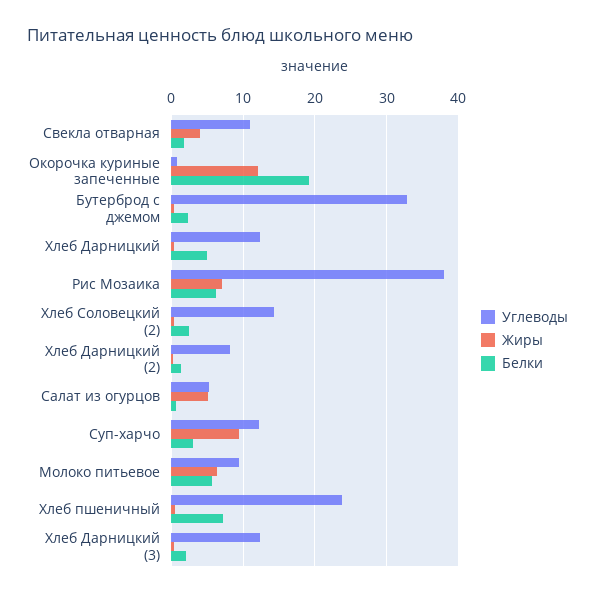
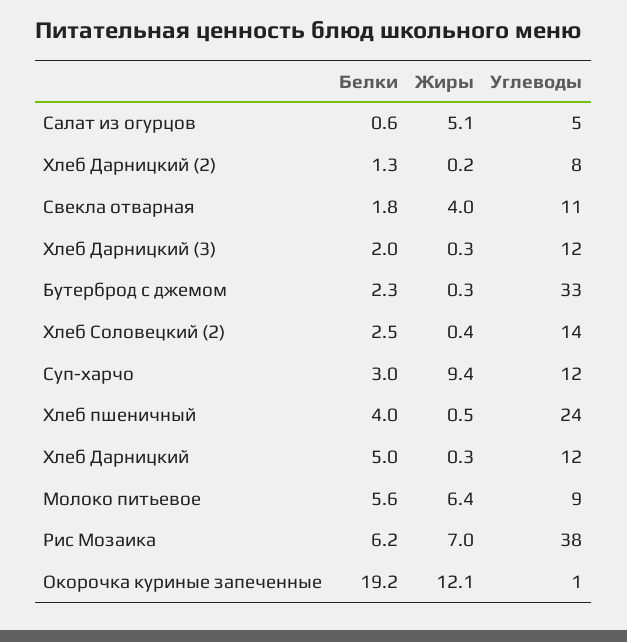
  {
    "Углеводы": {
      "Свекла отварная": 11,
      "Окорочка куриные запеченные": 1,
      "Бутерброд с джемом": 33,
      "Хлеб Дарницкий": 12,
      "Рис Мозаика": 38,
      "Хлеб Соловецкий (2)": 14,
      "Хлеб Дарницкий (2)": 8,
      "Салат из огурцов": 5,
      "Суп-харчо": 12,
      "Молоко питьевое": 9,
      "Хлеб пшеничный": 24,
      "Хлеб Дарницкий (3)": 12
    },
    "Жиры": {
      "Свекла отварная": 4,
      "Окорочка куриные запеченные": 12.1,
      "Бутерброд с джемом": 0.3,
      "Хлеб Дарницкий": 0.3,
      "Рис Мозаика": 7,
      "Хлеб Соловецкий (2)": 0.4,
      "Хлеб Дарницкий (2)": 0.2,
      "Салат из огурцов": 5.1,
      "Суп-харчо": 9.4,
      "Молоко питьевое": 6.4,
      "Хлеб пшеничный": 0.5,
      "Хлеб Дарницкий (3)": 0.3
    },
    "Белки": {
      "Свекла отварная": 1.8,
      "Окорочка куриные запеченные": 19.2,
      "Бутерброд с джемом": 2.3,
      "Хлеб Дарницкий": 5,
      "Рис Мозаика": 6.2,
      "Хлеб Соловецкий (2)": 2.5,
      "Хлеб Дарницкий (2)": 1.3,
      "Салат из огурцов": 0.6,
      "Суп-харчо": 3,
      "Молоко питьевое": 5.6,
-     "Хлеб пшеничный": 7,
+     "Хлеб пшеничный": 4,
      "Хлеб Дарницкий (3)": 2
    }
  }

